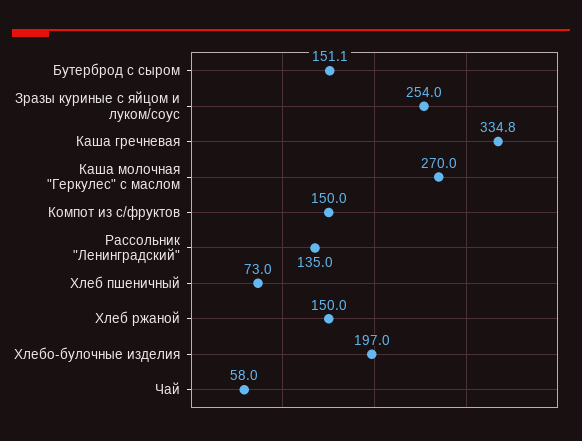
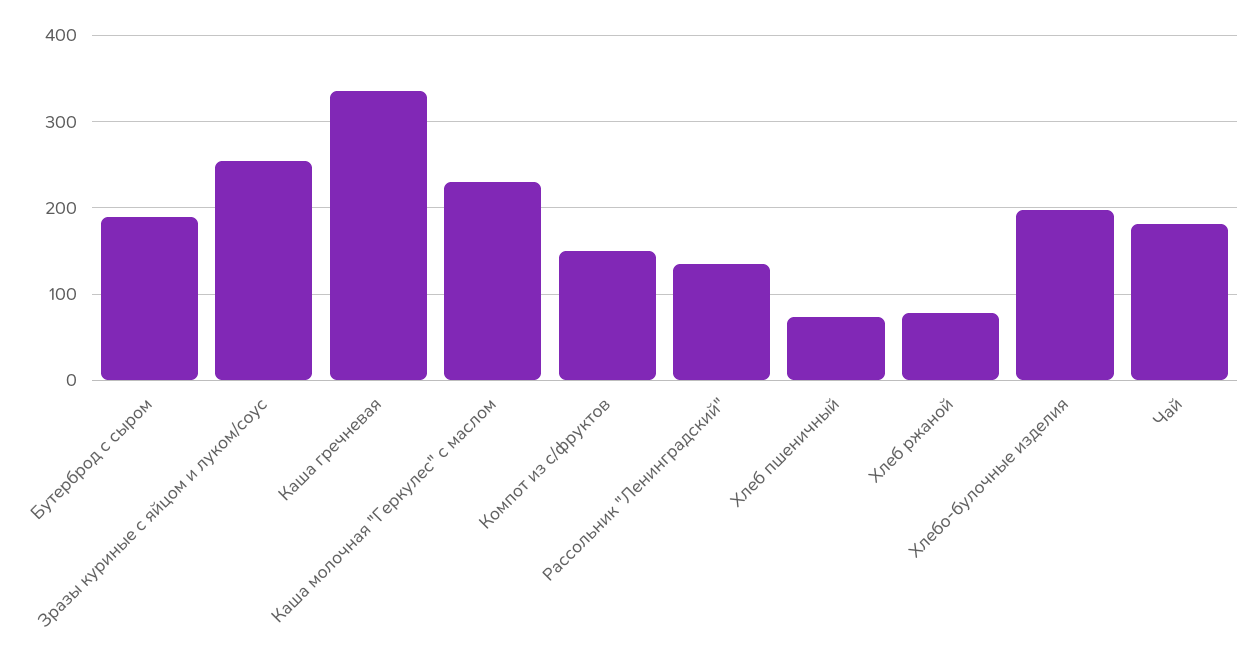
  {
-   "Бутерброд с сыром": 151.1,
+   "Бутерброд с сыром": 190,
    "Зразы куриные с яйцом и луком/соус": 254,
    "Каша гречневая": 334.8,
-   "Каша молочная \"Геркулес\" с маслом": 270,
+   "Каша молочная \"Геркулес\" с маслом": 230,
    "Компот из с/фруктов": 150,
    "Рассольник \"Ленинградский\"": 135,
    "Хлеб пшеничный": 73,
-   "Хлеб ржаной": 150,
+   "Хлеб ржаной": 80,
    "Хлебо-булочные изделия": 197,
-   "Чай": 58
+   "Чай": 180
  }

